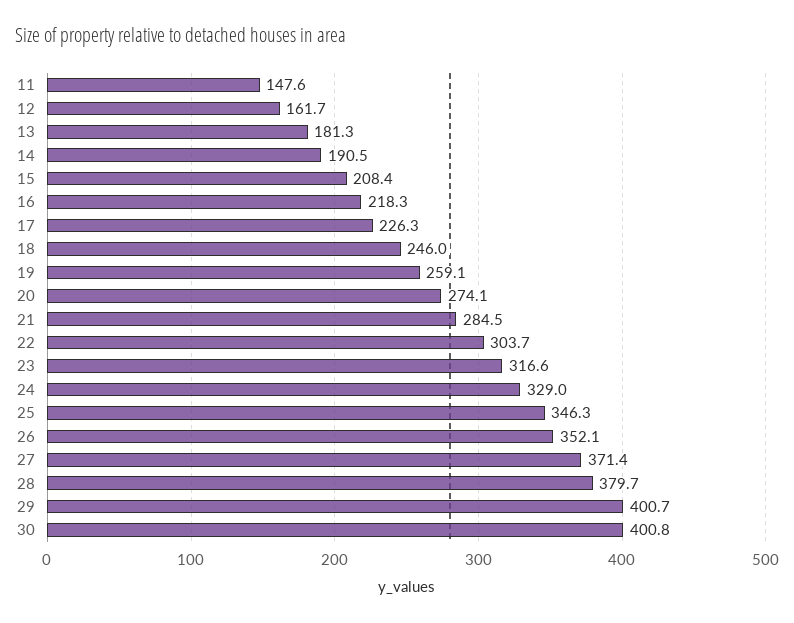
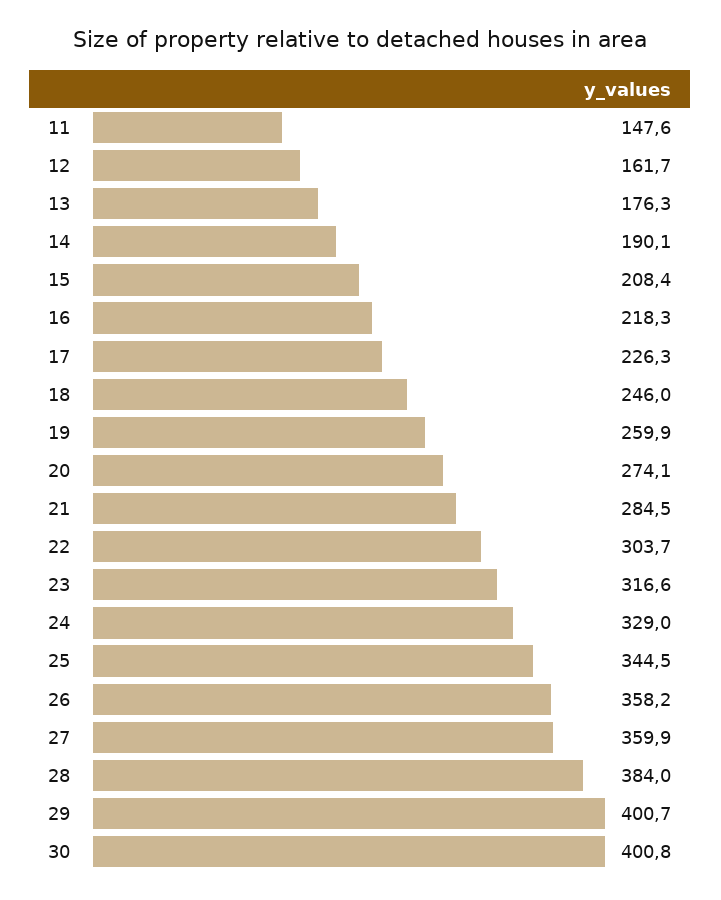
  {
    "11": 147.6,
    "12": 161.7,
-   "13": 181.3,
+   "13": 176.3,
-   "14": 190.5,
+   "14": 190.1,
    "15": 208.4,
    "16": 218.3,
    "17": 226.3,
    "18": 246,
-   "19": 259.1,
+   "19": 259.9,
    "20": 274.1,
    "21": 284.5,
    "22": 303.7,
    "23": 316.6,
    "24": 329,
-   "25": 346.3,
+   "25": 344.5,
-   "26": 352.1,
+   "26": 358.2,
-   "27": 371.4,
+   "27": 359.9,
-   "28": 379.7,
+   "28": 384,
    "29": 400.7,
    "30": 400.8
  }

